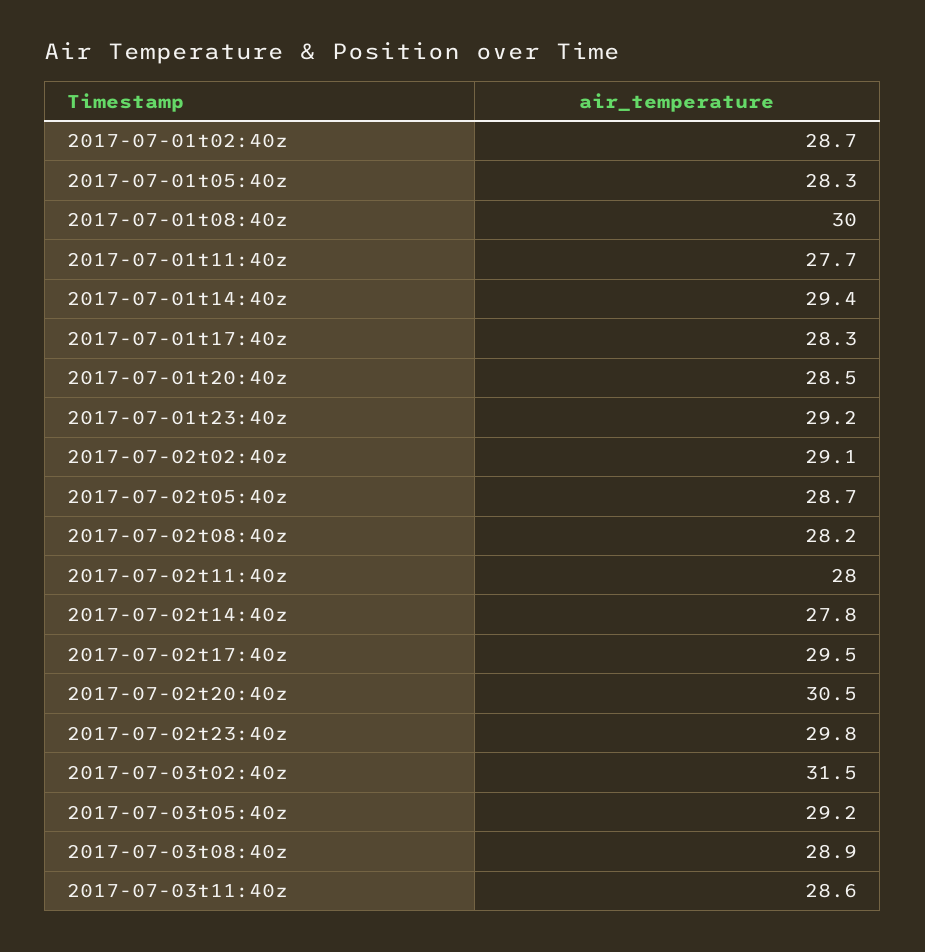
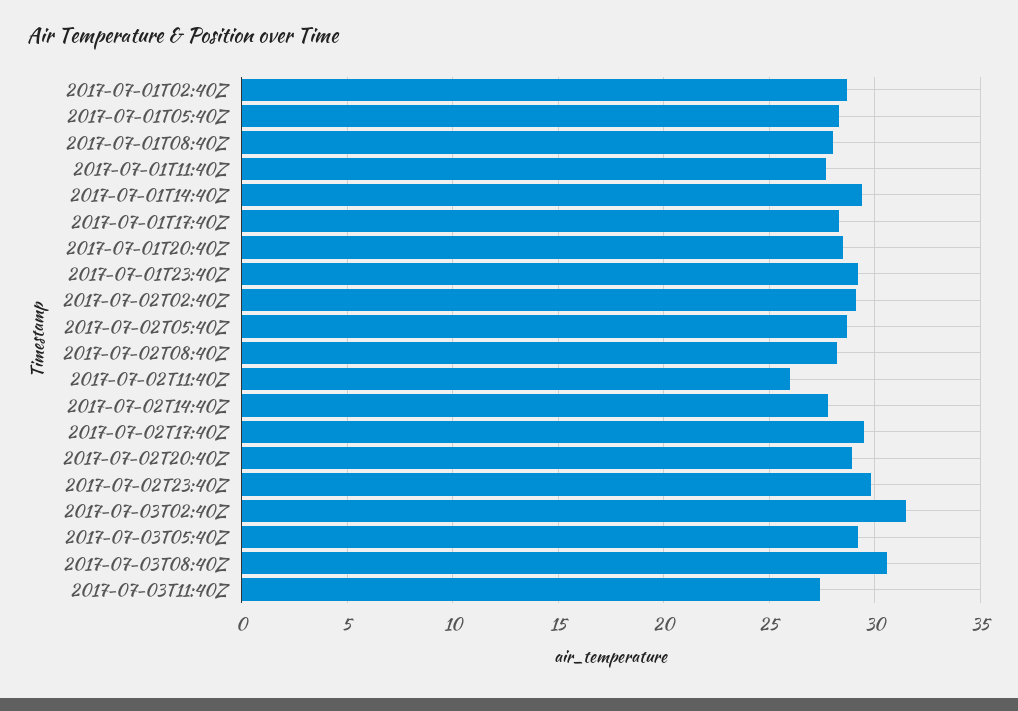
  {
    "2017-07-01t02:40z": 28.7,
    "2017-07-01t05:40z": 28.3,
-   "2017-07-01t08:40z": 30,
+   "2017-07-01t08:40z": 28,
    "2017-07-01t11:40z": 27.7,
    "2017-07-01t14:40z": 29.4,
    "2017-07-01t17:40z": 28.3,
    "2017-07-01t20:40z": 28.5,
    "2017-07-01t23:40z": 29.2,
    "2017-07-02t02:40z": 29.1,
    "2017-07-02t05:40z": 28.7,
    "2017-07-02t08:40z": 28.2,
-   "2017-07-02t11:40z": 28,
+   "2017-07-02t11:40z": 26,
    "2017-07-02t14:40z": 27.8,
    "2017-07-02t17:40z": 29.5,
-   "2017-07-02t20:40z": 30.5,
+   "2017-07-02t20:40z": 29,
    "2017-07-02t23:40z": 29.8,
    "2017-07-03t02:40z": 31.5,
    "2017-07-03t05:40z": 29.2,
-   "2017-07-03t08:40z": 28.9,
+   "2017-07-03t08:40z": 30.5,
-   "2017-07-03t11:40z": 28.6
+   "2017-07-03t11:40z": 27.5
  }

